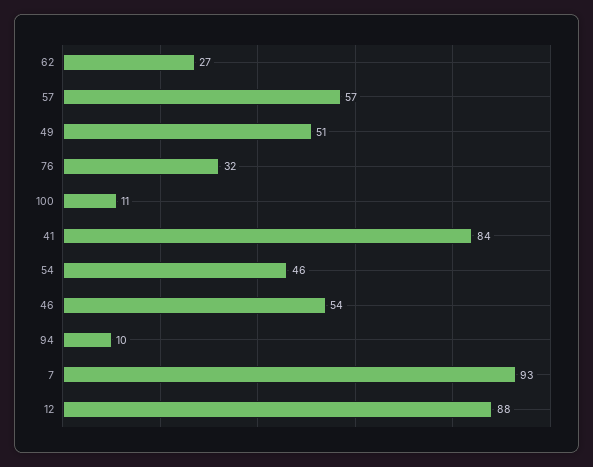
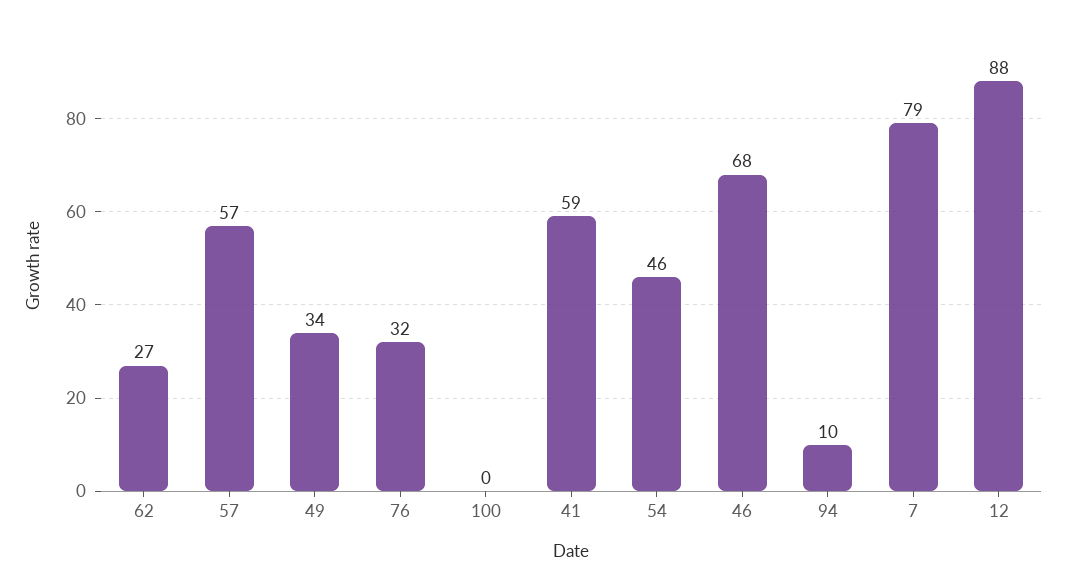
  {
    "62": 27,
    "57": 57,
-   "49": 51,
+   "49": 34,
    "76": 32,
-   "100": 11,
+   "100": 0,
-   "41": 84,
+   "41": 59,
    "54": 46,
-   "46": 54,
+   "46": 68,
    "94": 10,
-   "7": 93,
+   "7": 79,
    "12": 88
  }

